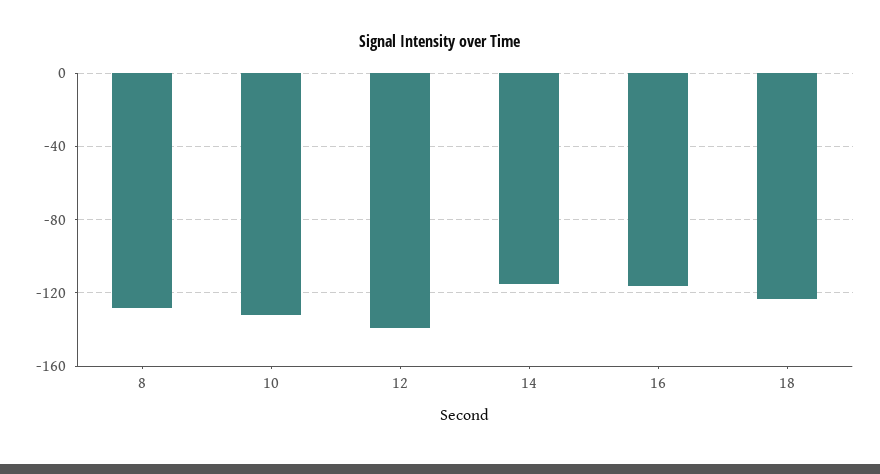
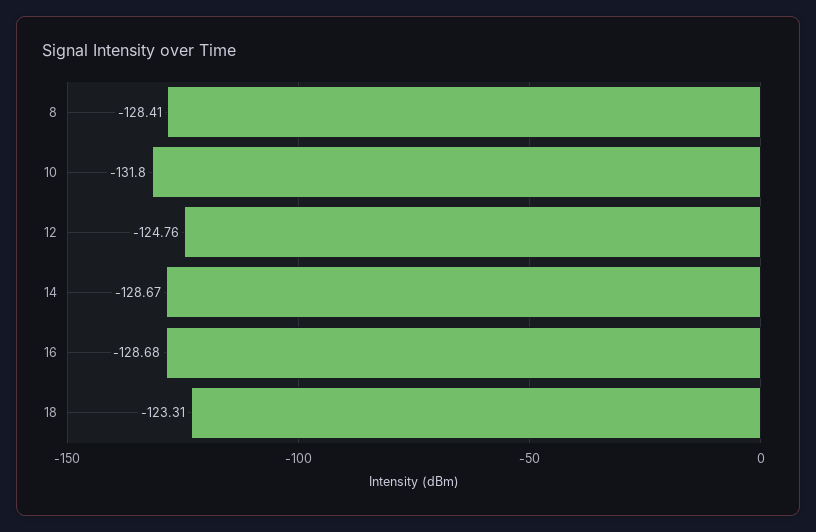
  {
    "8": -128.41,
    "10": -131.8,
-   "12": -140,
+   "12": -124.76,
-   "14": -115,
+   "14": -128.67,
-   "16": -115,
+   "16": -128.68,
    "18": -123.31
  }

